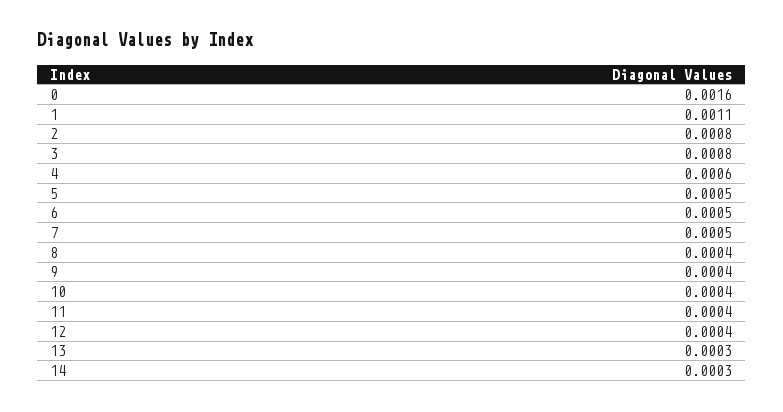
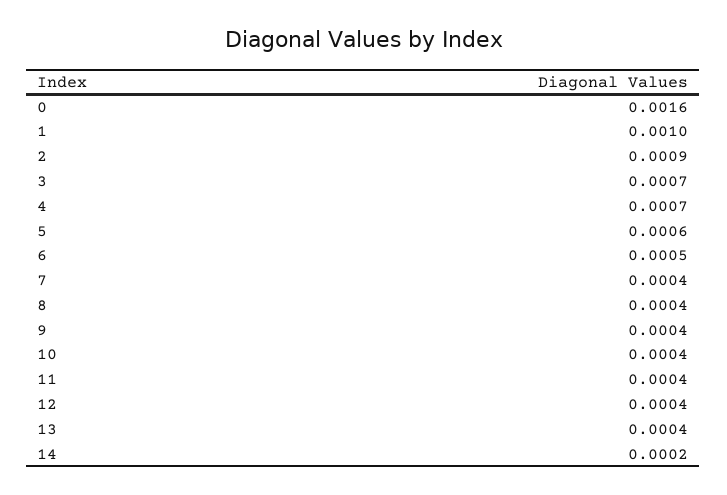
  {
    "0": 0.0016,
-   "1": 0.0011,
+   "1": 0.001,
-   "2": 0.0008,
+   "2": 0.0009,
-   "3": 0.0008,
+   "3": 0.0007,
-   "4": 0.0006,
+   "4": 0.0007,
-   "5": 0.0005,
+   "5": 0.0006,
    "6": 0.0005,
-   "7": 0.0005,
+   "7": 0.0004,
    "8": 0.0004,
    "9": 0.0004,
    "10": 0.0004,
    "11": 0.0004,
    "12": 0.0004,
-   "13": 0.0003,
+   "13": 0.0004,
-   "14": 0.0003
+   "14": 0.0002
  }

